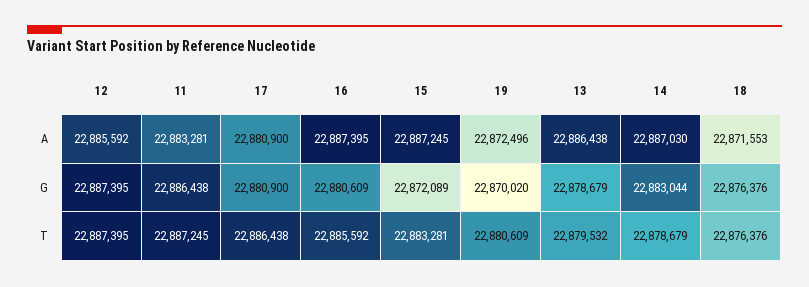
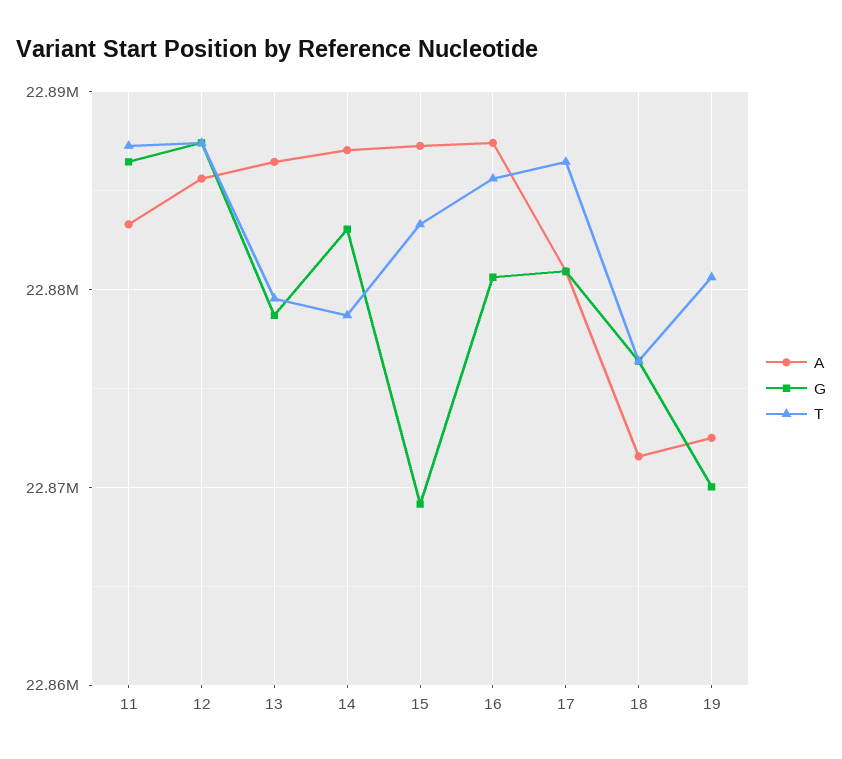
  {
    "A": {
      "12": 22885592,
      "11": 22883281,
      "17": 22880900,
      "16": 22887395,
      "15": 22887245,
      "19": 22872496,
      "13": 22886438,
      "14": 22887030,
      "18": 22871553
    },
    "G": {
      "12": 22887395,
      "11": 22886438,
      "17": 22880900,
      "16": 22880609,
-     "15": 22872089,
+     "15": 22869000,
      "19": 22870020,
      "13": 22878679,
      "14": 22883044,
      "18": 22876376
    },
    "T": {
      "12": 22887395,
      "11": 22887245,
      "17": 22886438,
      "16": 22885592,
      "15": 22883281,
      "19": 22880609,
      "13": 22879532,
      "14": 22878679,
      "18": 22876376
    }
  }

